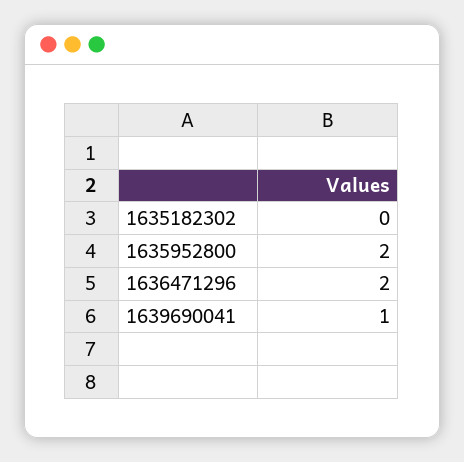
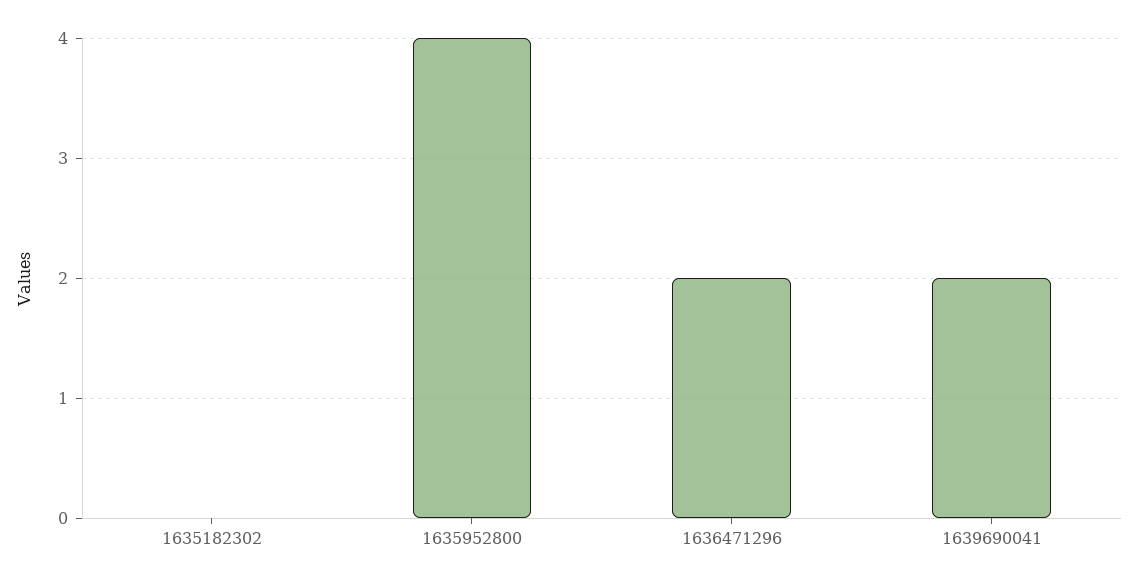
  {
    "1635182302": 0,
-   "1635952800": 2,
+   "1635952800": 4,
    "1636471296": 2,
-   "1639690041": 1
+   "1639690041": 2
  }

